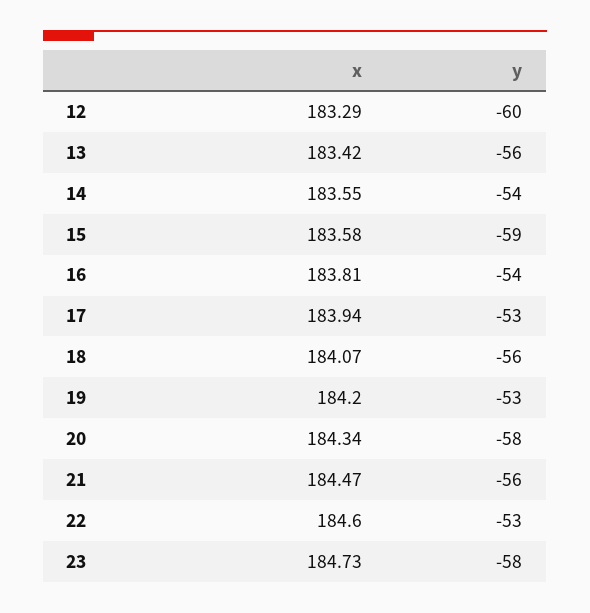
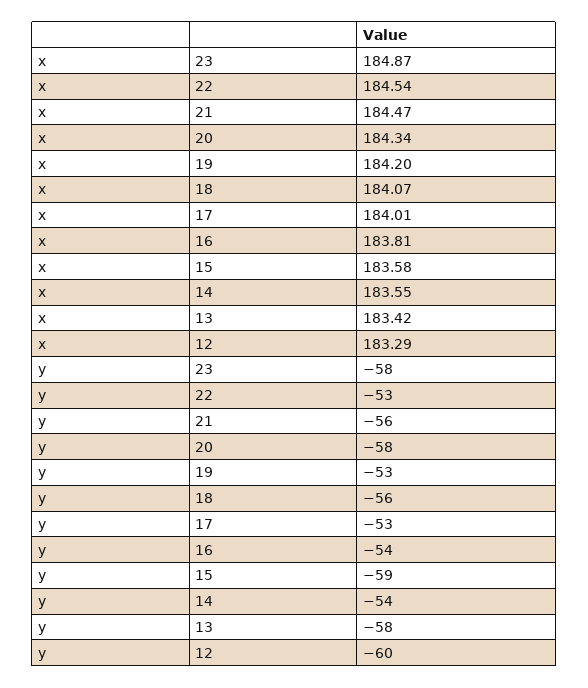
  {
    "x": {
      "12": 183.29,
      "13": 183.42,
      "14": 183.55,
      "15": 183.58,
      "16": 183.81,
-     "17": 183.94,
+     "17": 184.01,
      "18": 184.07,
      "19": 184.2,
      "20": 184.34,
      "21": 184.47,
-     "22": 184.6,
+     "22": 184.54,
-     "23": 184.73
+     "23": 184.87
    },
    "y": {
      "12": -60,
-     "13": -56,
+     "13": -58,
      "14": -54,
      "15": -59,
      "16": -54,
      "17": -53,
      "18": -56,
      "19": -53,
      "20": -58,
      "21": -56,
      "22": -53,
      "23": -58
    }
  }

